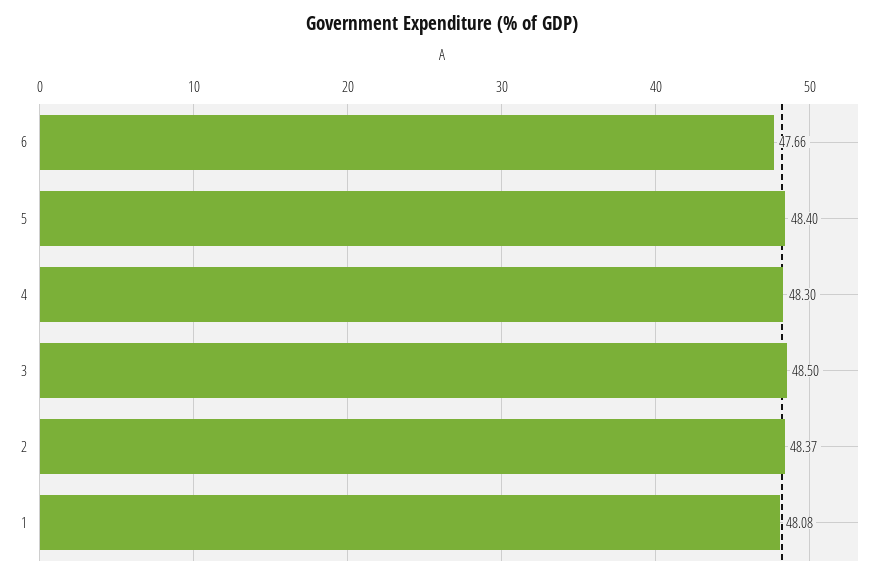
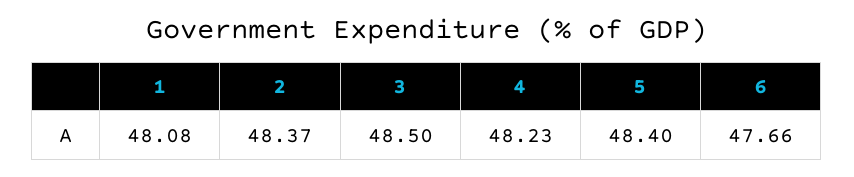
  {
    "6": 47.66,
    "5": 48.4,
-   "4": 48.3,
+   "4": 48.23,
    "3": 48.5,
    "2": 48.37,
    "1": 48.08
  }

